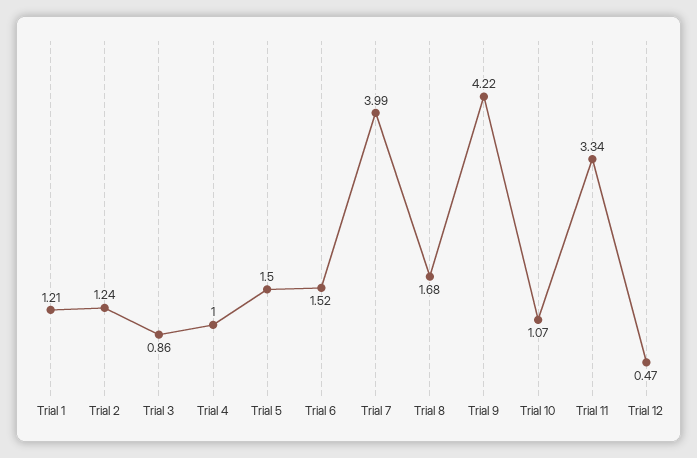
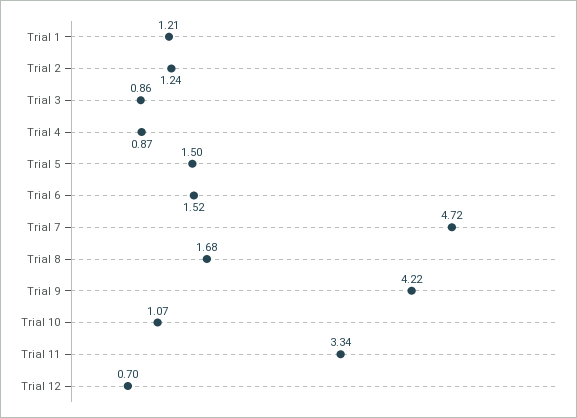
  {
    "Trial 1": 1.21,
    "Trial 2": 1.24,
    "Trial 3": 0.86,
-   "Trial 4": 1,
+   "Trial 4": 0.87,
    "Trial 5": 1.5,
    "Trial 6": 1.52,
-   "Trial 7": 3.99,
+   "Trial 7": 4.72,
    "Trial 8": 1.68,
    "Trial 9": 4.22,
    "Trial 10": 1.07,
    "Trial 11": 3.34,
-   "Trial 12": 0.47
+   "Trial 12": 0.7
  }

